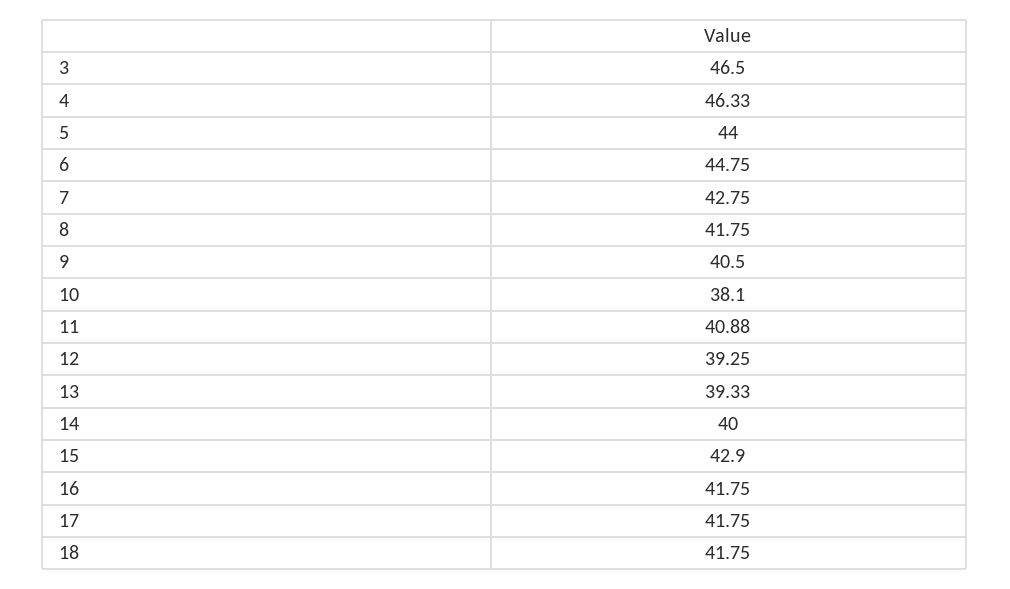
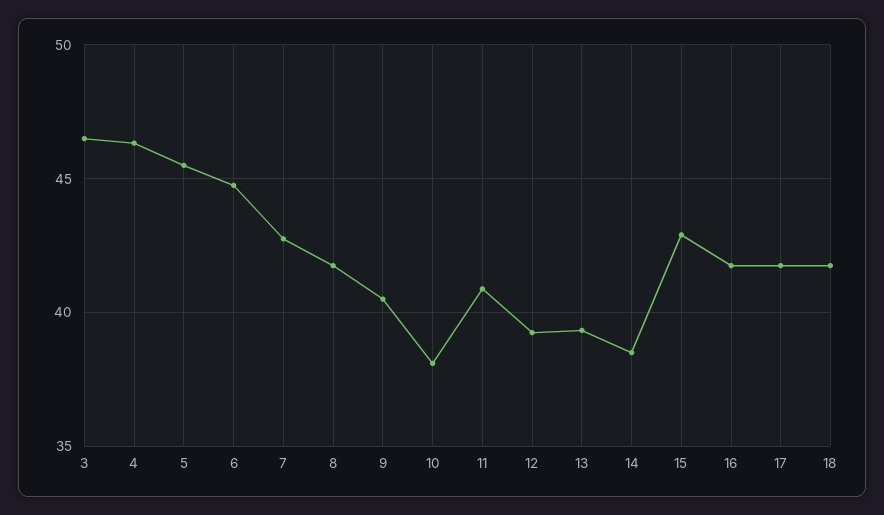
  {
    "3": 46.5,
    "4": 46.33,
-   "5": 44,
+   "5": 45.5,
    "6": 44.75,
    "7": 42.75,
    "8": 41.75,
    "9": 40.5,
    "10": 38.1,
    "11": 40.88,
    "12": 39.25,
    "13": 39.33,
-   "14": 40,
+   "14": 38.5,
    "15": 42.9,
    "16": 41.75,
    "17": 41.75,
    "18": 41.75
  }

